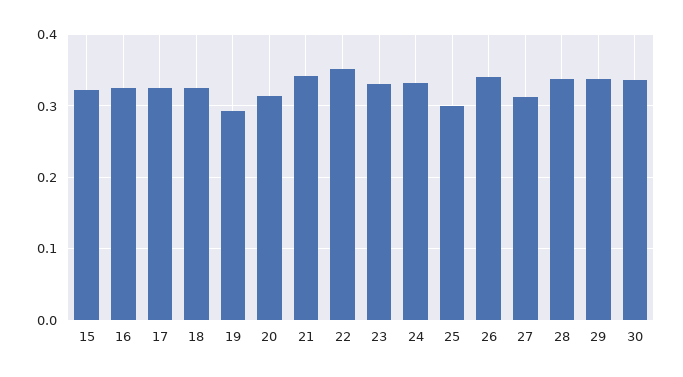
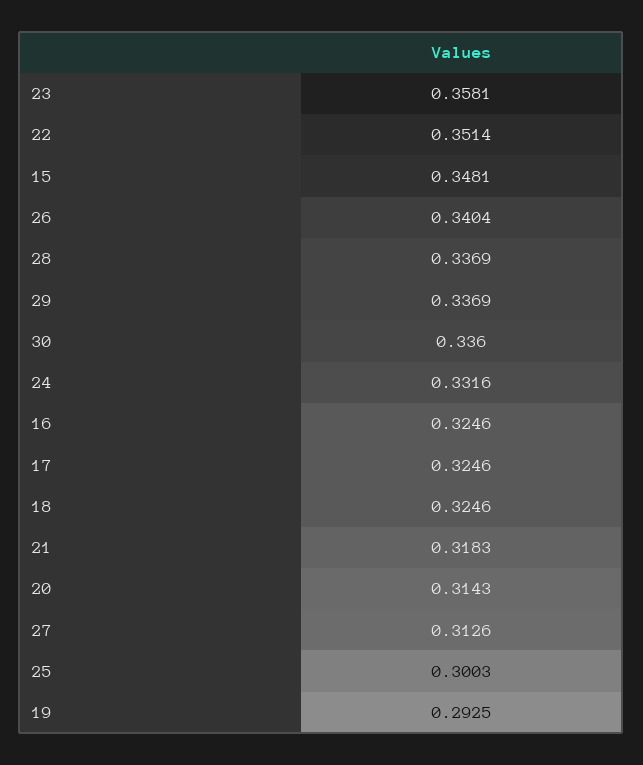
  {
-   "15": 0.32,
+   "15": 0.3481,
    "16": 0.3246,
    "17": 0.3246,
    "18": 0.3246,
    "19": 0.2925,
    "20": 0.3143,
-   "21": 0.34,
+   "21": 0.3183,
    "22": 0.3514,
-   "23": 0.33,
+   "23": 0.3581,
    "24": 0.3316,
    "25": 0.3003,
    "26": 0.3404,
    "27": 0.3126,
    "28": 0.3369,
    "29": 0.3369,
    "30": 0.336
  }

